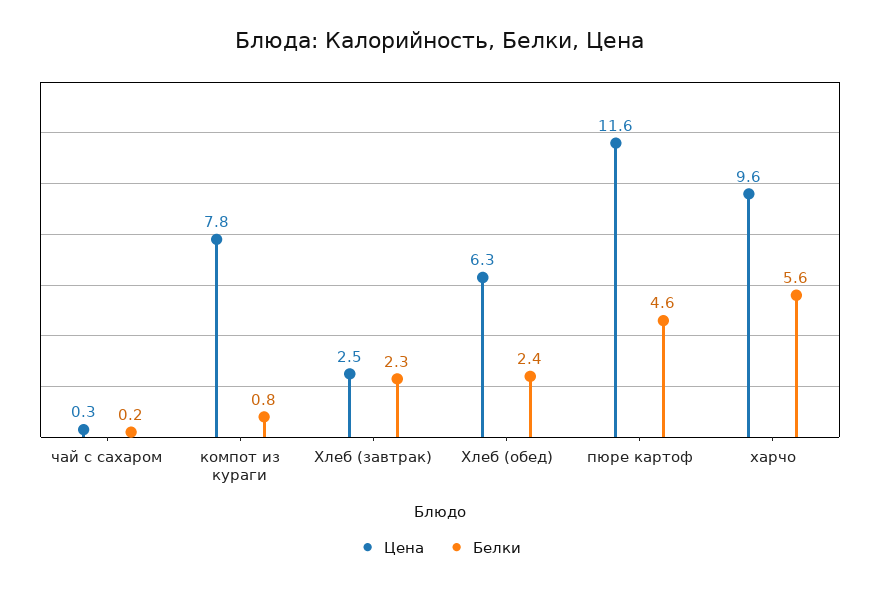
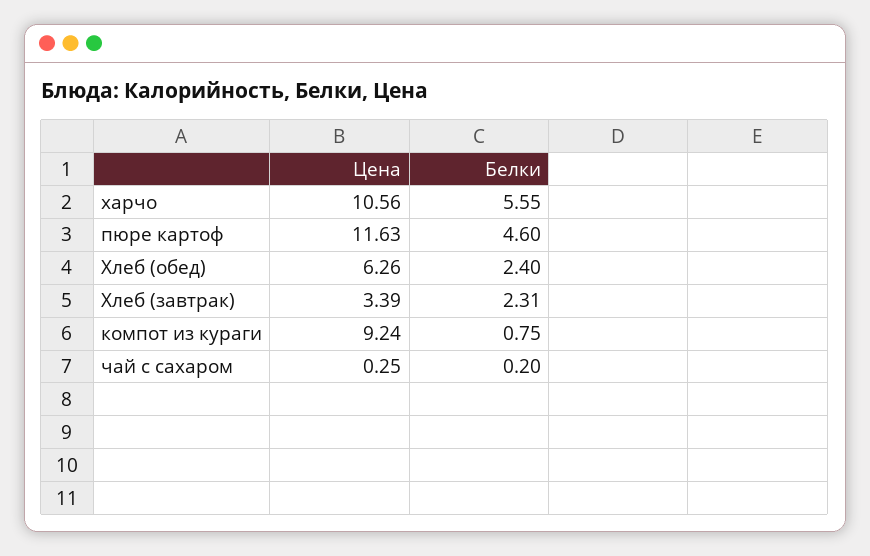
  {
    "Цена": {
      "чай с сахаром": 0.25,
-     "компот из кураги": 7.8,
+     "компот из кураги": 9.24,
-     "Хлеб (завтрак)": 2.5,
+     "Хлеб (завтрак)": 3.39,
      "Хлеб (обед)": 6.26,
      "пюре картоф": 11.63,
-     "харчо": 9.6
+     "харчо": 10.56
    },
    "Белки": {
      "чай с сахаром": 0.2,
      "компот из кураги": 0.75,
      "Хлеб (завтрак)": 2.31,
      "Хлеб (обед)": 2.4,
      "пюре картоф": 4.6,
      "харчо": 5.55
    }
  }

